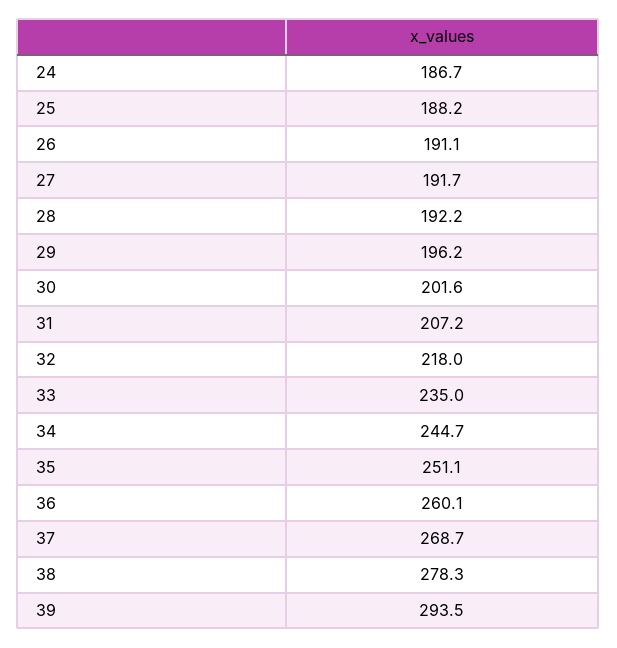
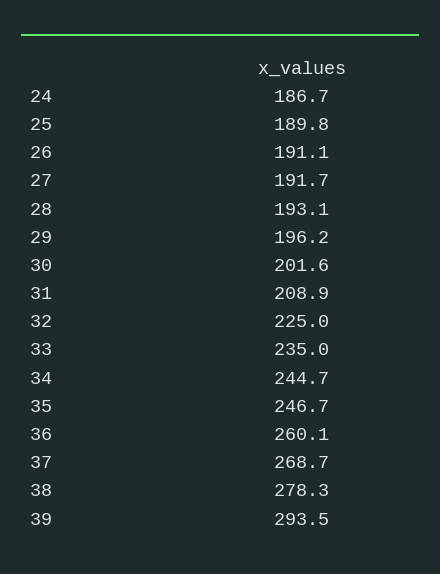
  {
    "24": 186.7,
-   "25": 188.2,
+   "25": 189.8,
    "26": 191.1,
    "27": 191.7,
-   "28": 192.2,
+   "28": 193.1,
    "29": 196.2,
    "30": 201.6,
-   "31": 207.2,
+   "31": 208.9,
-   "32": 218,
+   "32": 225,
    "33": 235,
    "34": 244.7,
-   "35": 251.1,
+   "35": 246.7,
    "36": 260.1,
    "37": 268.7,
    "38": 278.3,
    "39": 293.5
  }

